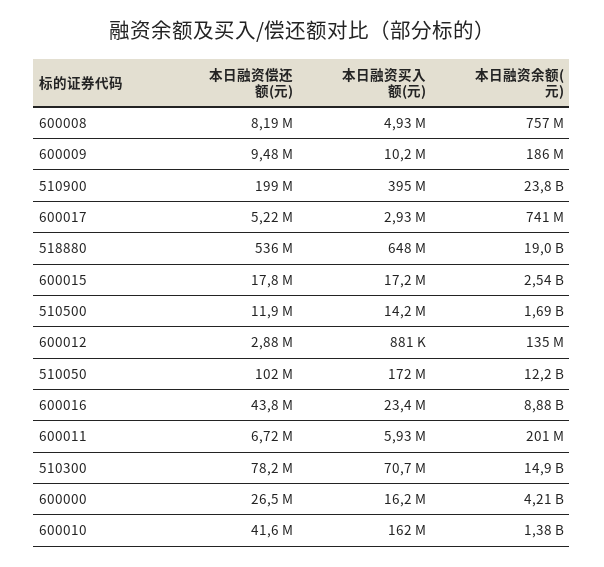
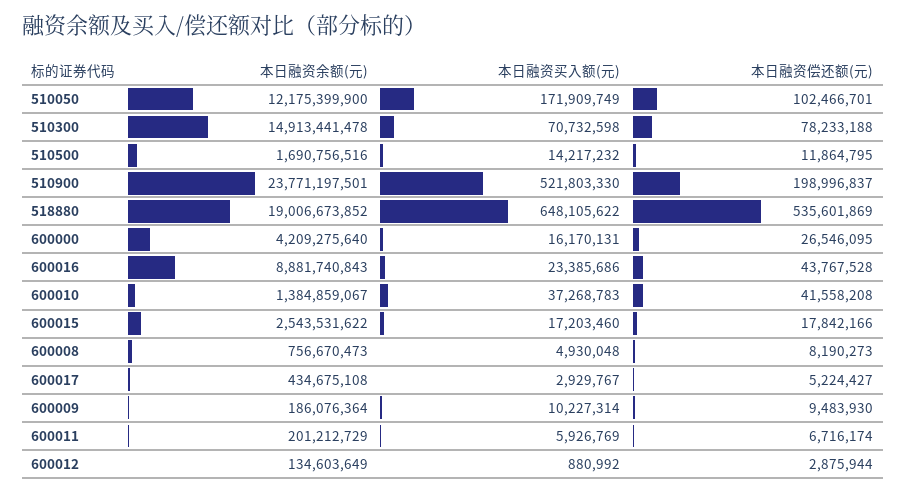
  {
    "本日融资偿还额(元)": {
      "600008": 8190273,
      "600009": 9483930,
      "510900": 198996837,
      "600017": 5224427,
      "518880": 535601869,
      "600015": 17842166,
      "510500": 11864795,
      "600012": 2875944,
      "510050": 102466701,
      "600016": 43767528,
      "600011": 6716174,
      "510300": 78233188,
      "600000": 26546095,
      "600010": 41558208
    },
    "本日融资买入额(元)": {
      "600008": 4930048,
      "600009": 10227314,
-     "510900": 395000000,
+     "510900": 521803330,
      "600017": 2929767,
      "518880": 648105622,
      "600015": 17203460,
      "510500": 14217232,
      "600012": 880992,
      "510050": 171909749,
      "600016": 23385686,
      "600011": 5926769,
      "510300": 70732598,
      "600000": 16170131,
-     "600010": 162000000
+     "600010": 37268783
    },
    "本日融资余额(元)": {
      "600008": 756670473,
      "600009": 186076364,
      "510900": 23771197501,
-     "600017": 741000000,
+     "600017": 434675108,
      "518880": 19006673852,
      "600015": 2543531622,
      "510500": 1690756516,
      "600012": 134603649,
      "510050": 12175399900,
      "600016": 8881740843,
      "600011": 201212729,
      "510300": 14913441478,
      "600000": 4209275640,
      "600010": 1384859067
    }
  }

